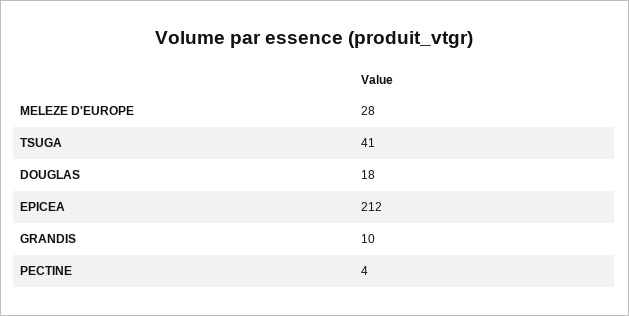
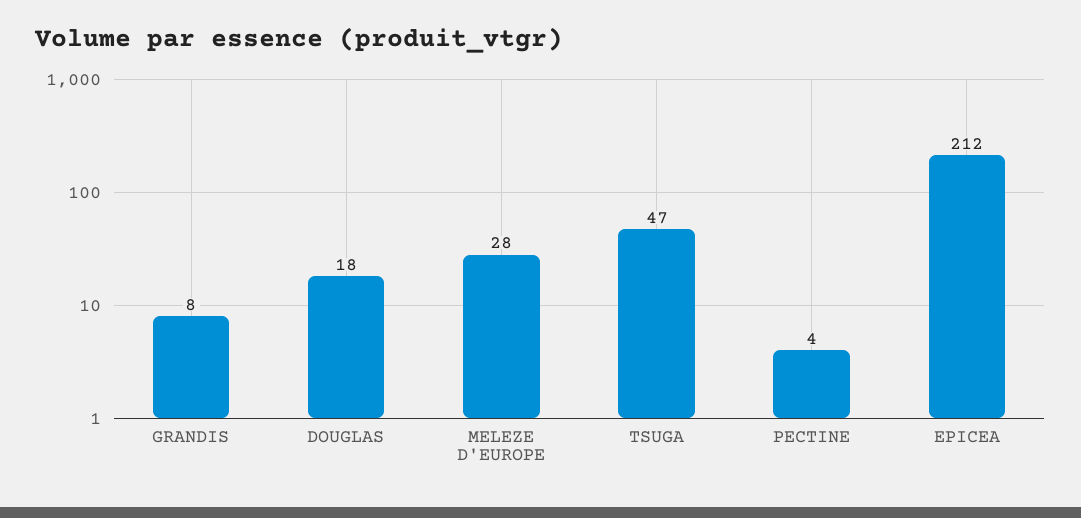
  {
    "MELEZE D'EUROPE": 28,
-   "TSUGA": 41,
+   "TSUGA": 47,
    "DOUGLAS": 18,
    "EPICEA": 212,
-   "GRANDIS": 10,
+   "GRANDIS": 8,
    "PECTINE": 4
  }

